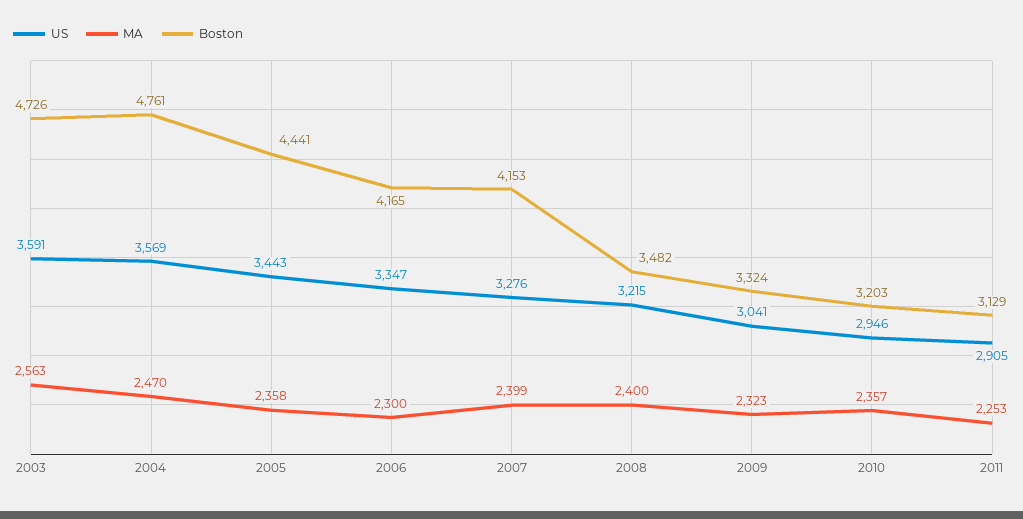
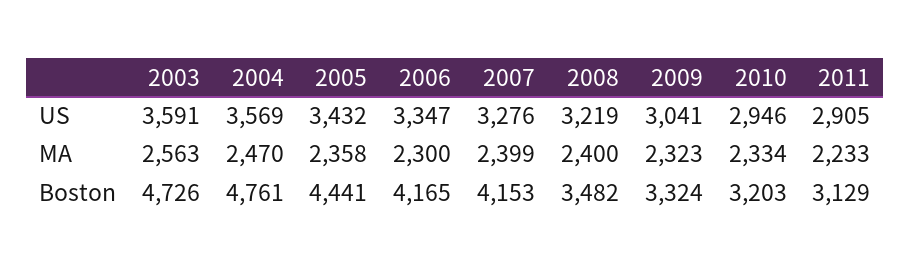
  {
    "US": {
      "2003": 3591,
      "2004": 3569,
-     "2005": 3443,
+     "2005": 3432,
      "2006": 3347,
      "2007": 3276,
-     "2008": 3215,
+     "2008": 3219,
      "2009": 3041,
      "2010": 2946,
      "2011": 2905
    },
    "MA": {
      "2003": 2563,
      "2004": 2470,
      "2005": 2358,
      "2006": 2300,
      "2007": 2399,
      "2008": 2400,
      "2009": 2323,
-     "2010": 2357,
+     "2010": 2334,
-     "2011": 2253
+     "2011": 2233
    },
    "Boston": {
      "2003": 4726,
      "2004": 4761,
      "2005": 4441,
      "2006": 4165,
      "2007": 4153,
      "2008": 3482,
      "2009": 3324,
      "2010": 3203,
      "2011": 3129
    }
  }

